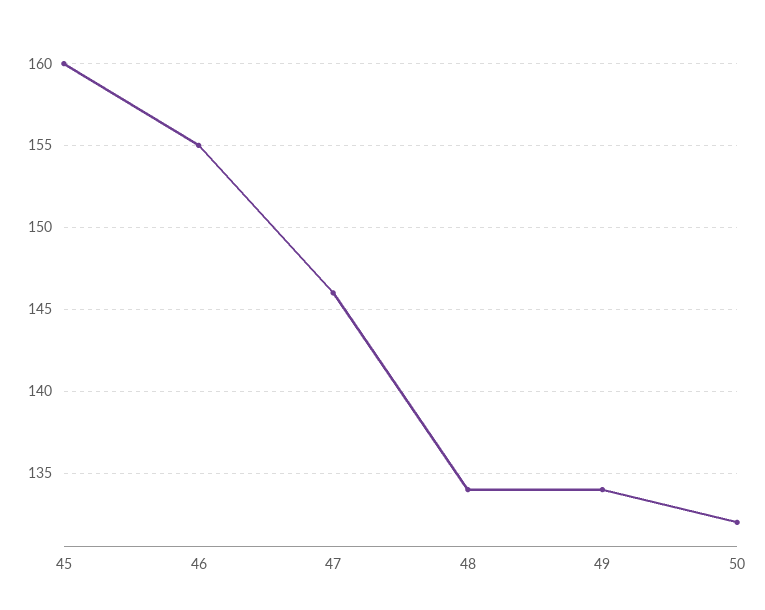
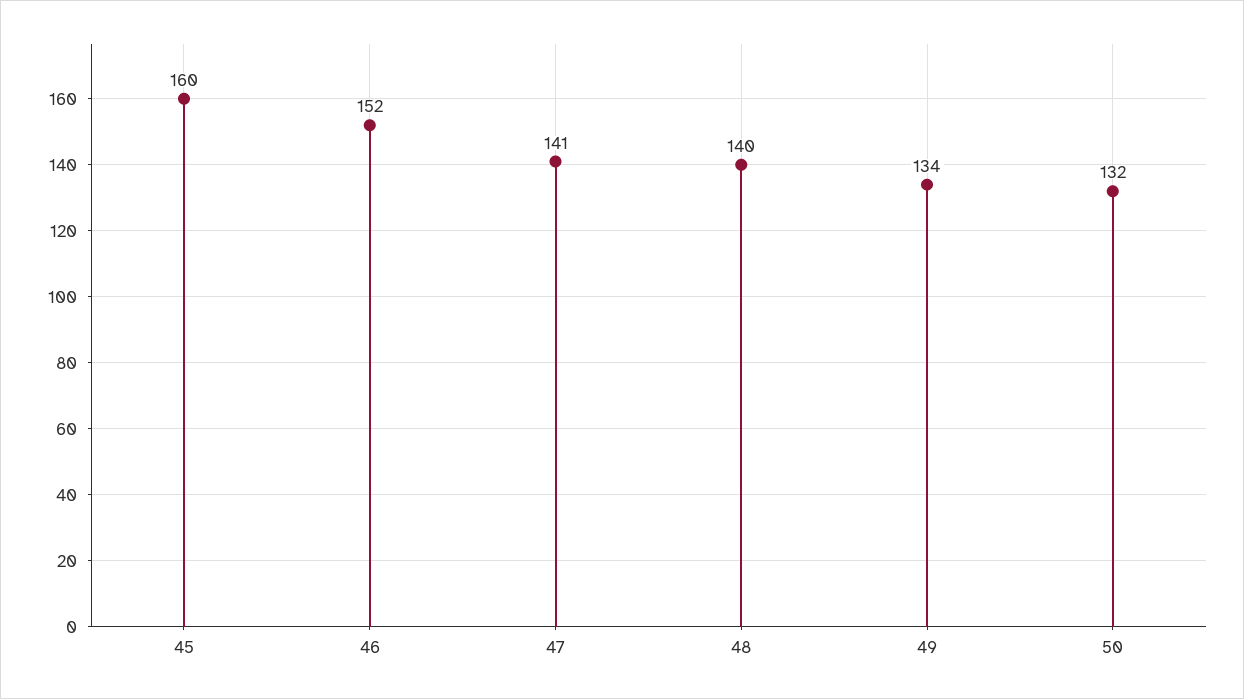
  {
    "45": 160,
-   "46": 155,
+   "46": 152,
-   "47": 146,
+   "47": 141,
-   "48": 134,
+   "48": 140,
    "49": 134,
    "50": 132
  }

